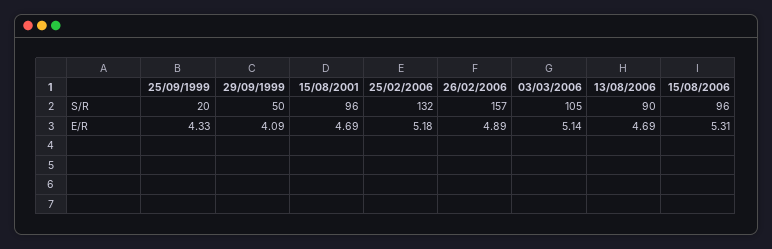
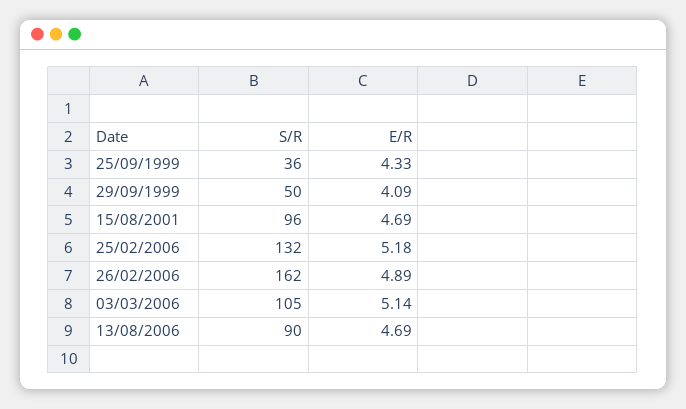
  {
    "25/09/1999": {
-     "S/R": 20,
+     "S/R": 36,
      "E/R": 4.33
    },
    "29/09/1999": {
      "S/R": 50,
      "E/R": 4.09
    },
    "15/08/2001": {
      "S/R": 96,
      "E/R": 4.69
    },
    "25/02/2006": {
      "S/R": 132,
      "E/R": 5.18
    },
    "26/02/2006": {
-     "S/R": 157,
+     "S/R": 162,
      "E/R": 4.89
    },
    "03/03/2006": {
      "S/R": 105,
      "E/R": 5.14
    },
    "13/08/2006": {
      "S/R": 90,
      "E/R": 4.69
-   },
+   }
-   "15/08/2006": {
-     "S/R": 96,
-     "E/R": 5.31
-   }
  }

